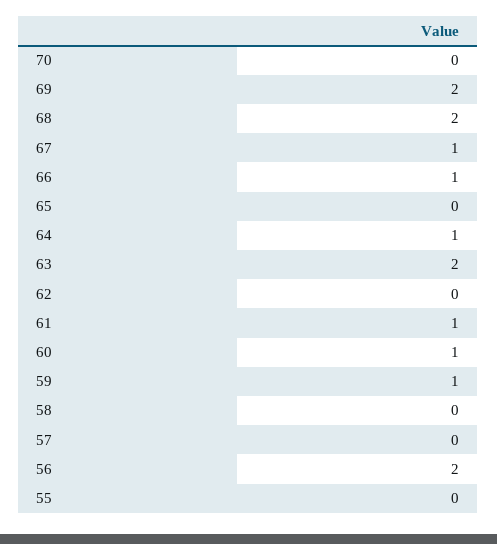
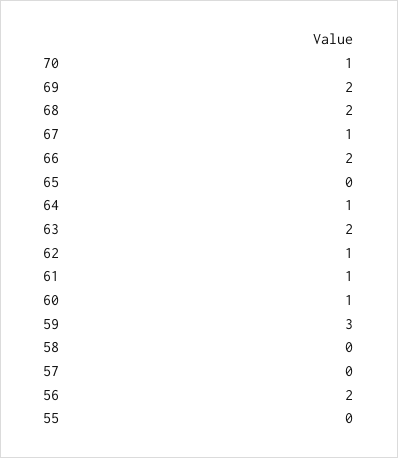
  {
-   "70": 0,
+   "70": 1,
    "69": 2,
    "68": 2,
    "67": 1,
-   "66": 1,
+   "66": 2,
    "65": 0,
    "64": 1,
    "63": 2,
-   "62": 0,
+   "62": 1,
    "61": 1,
    "60": 1,
-   "59": 1,
+   "59": 3,
    "58": 0,
    "57": 0,
    "56": 2,
    "55": 0
  }

